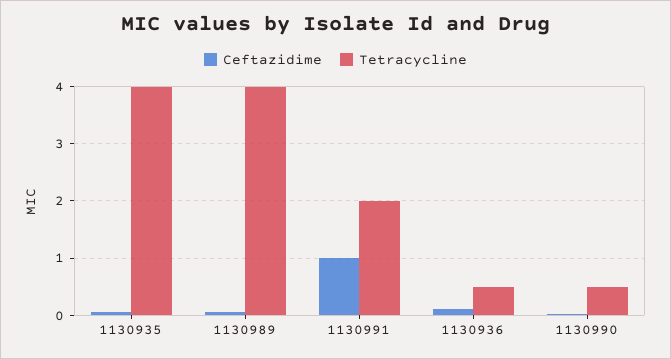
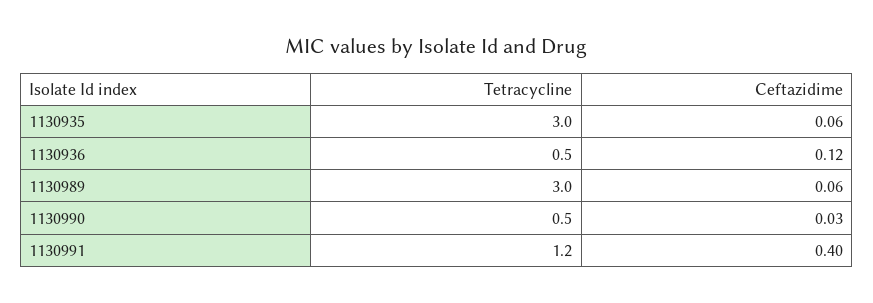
  {
    "Ceftazidime": {
      "1130935": 0.06,
      "1130989": 0.06,
-     "1130991": 1,
+     "1130991": 0.4,
      "1130936": 0.12,
      "1130990": 0.03
    },
    "Tetracycline": {
-     "1130935": 4,
+     "1130935": 3,
-     "1130989": 4,
+     "1130989": 3,
-     "1130991": 2,
+     "1130991": 1.2,
      "1130936": 0.5,
      "1130990": 0.5
    }
  }

